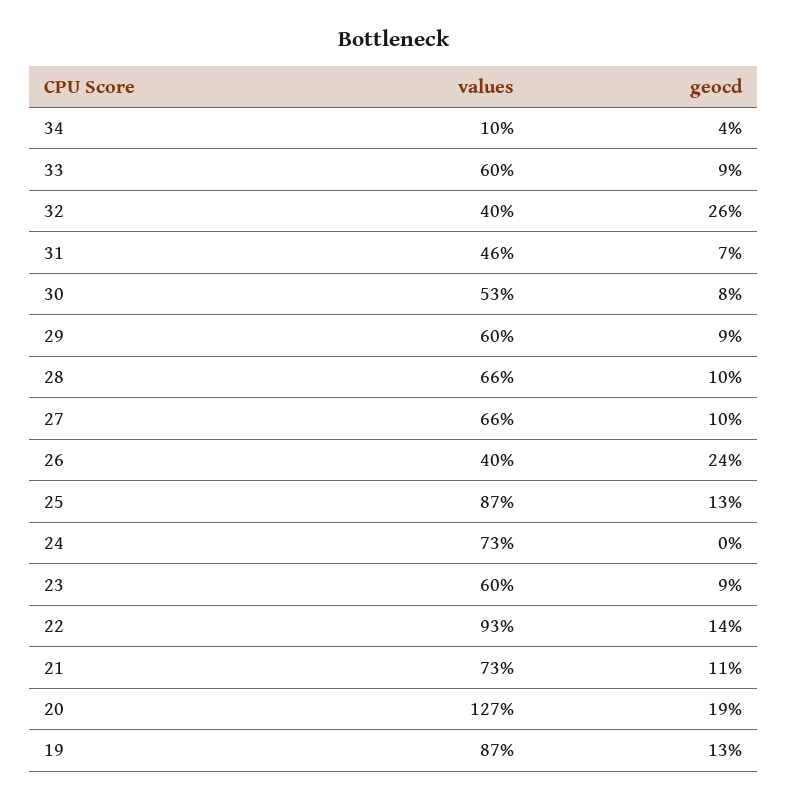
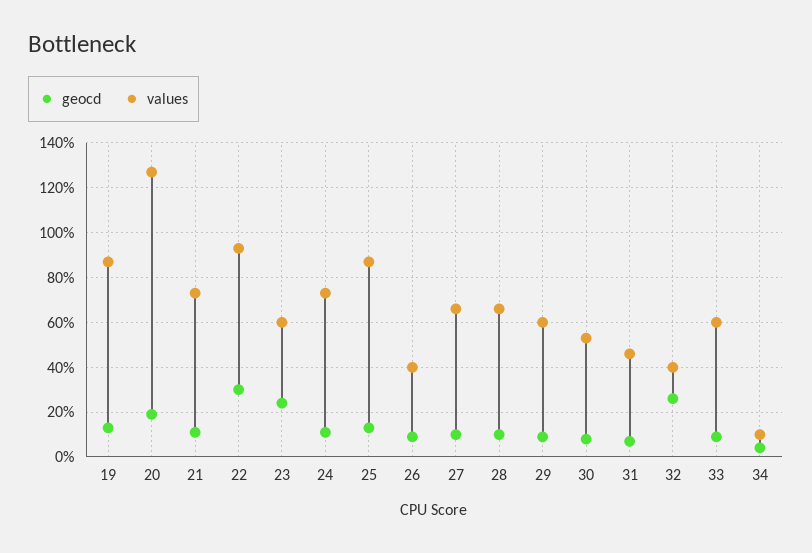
  {
    "values": {
      "34": 10,
      "33": 60,
      "32": 40,
      "31": 46,
      "30": 53,
      "29": 60,
      "28": 66,
      "27": 66,
      "26": 40,
      "25": 87,
      "24": 73,
      "23": 60,
      "22": 93,
      "21": 73,
      "20": 127,
      "19": 87
    },
    "geocd": {
      "34": 4,
      "33": 9,
      "32": 26,
      "31": 7,
      "30": 8,
      "29": 9,
      "28": 10,
      "27": 10,
-     "26": 24,
+     "26": 10,
      "25": 13,
-     "24": 0,
+     "24": 10,
-     "23": 9,
+     "23": 25,
-     "22": 14,
+     "22": 30,
      "21": 11,
      "20": 19,
      "19": 13
    }
  }

